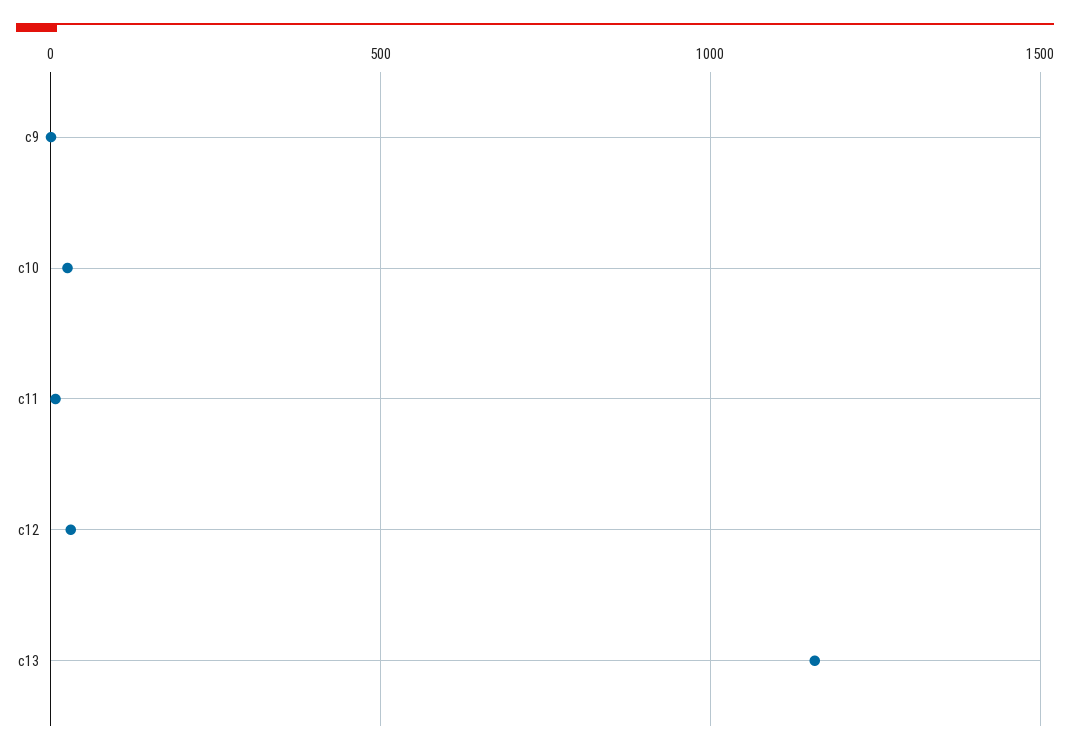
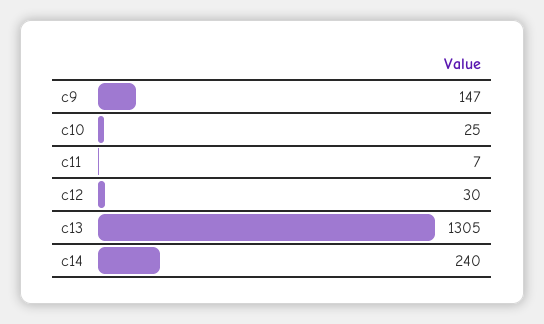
  {
-   "c9": 0,
+   "c9": 147,
    "c10": 25,
    "c11": 7,
    "c12": 30,
-   "c13": 1150
+   "c13": 1305,
+   "c14": 240
  }

